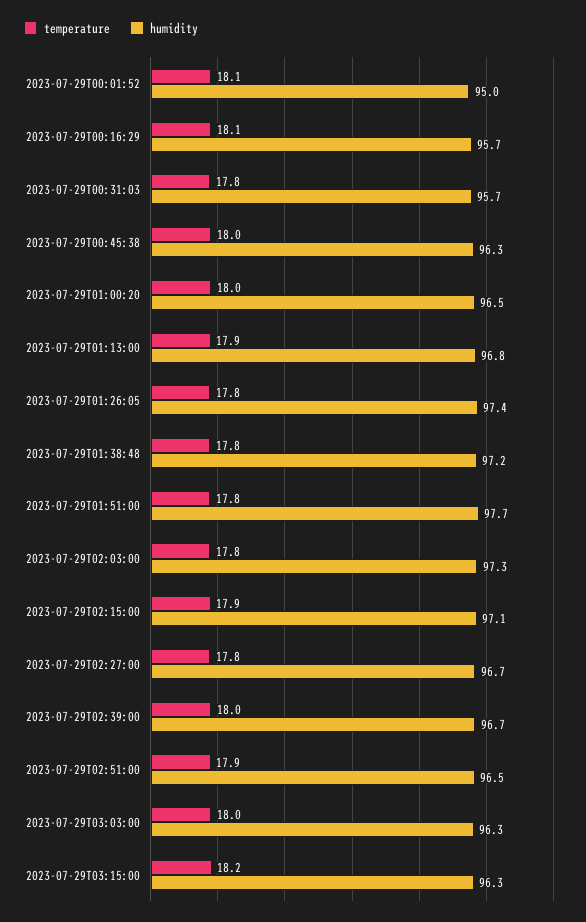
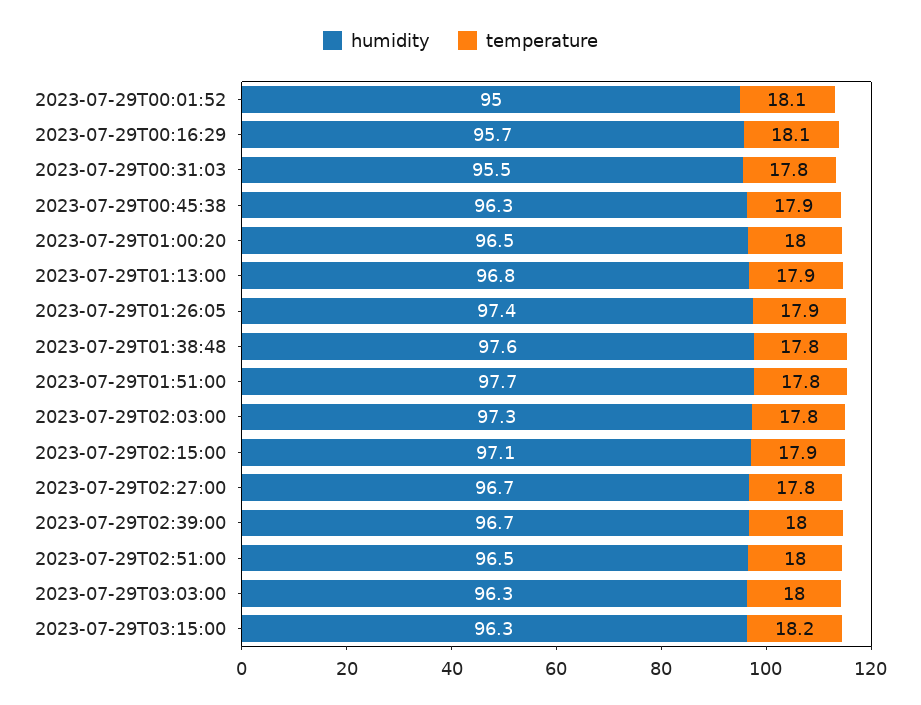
  {
    "temperature": {
      "2023-07-29T00:01:52": 18.1,
      "2023-07-29T00:16:29": 18.1,
      "2023-07-29T00:31:03": 17.8,
-     "2023-07-29T00:45:38": 18,
+     "2023-07-29T00:45:38": 17.9,
      "2023-07-29T01:00:20": 18,
      "2023-07-29T01:13:00": 17.9,
-     "2023-07-29T01:26:05": 17.8,
+     "2023-07-29T01:26:05": 17.9,
      "2023-07-29T01:38:48": 17.8,
      "2023-07-29T01:51:00": 17.8,
      "2023-07-29T02:03:00": 17.8,
      "2023-07-29T02:15:00": 17.9,
      "2023-07-29T02:27:00": 17.8,
      "2023-07-29T02:39:00": 18,
-     "2023-07-29T02:51:00": 17.9,
+     "2023-07-29T02:51:00": 18,
      "2023-07-29T03:03:00": 18,
      "2023-07-29T03:15:00": 18.2
    },
    "humidity": {
      "2023-07-29T00:01:52": 95,
      "2023-07-29T00:16:29": 95.7,
-     "2023-07-29T00:31:03": 95.7,
+     "2023-07-29T00:31:03": 95.5,
      "2023-07-29T00:45:38": 96.3,
      "2023-07-29T01:00:20": 96.5,
      "2023-07-29T01:13:00": 96.8,
      "2023-07-29T01:26:05": 97.4,
-     "2023-07-29T01:38:48": 97.2,
+     "2023-07-29T01:38:48": 97.6,
      "2023-07-29T01:51:00": 97.7,
      "2023-07-29T02:03:00": 97.3,
      "2023-07-29T02:15:00": 97.1,
      "2023-07-29T02:27:00": 96.7,
      "2023-07-29T02:39:00": 96.7,
      "2023-07-29T02:51:00": 96.5,
      "2023-07-29T03:03:00": 96.3,
      "2023-07-29T03:15:00": 96.3
    }
  }

